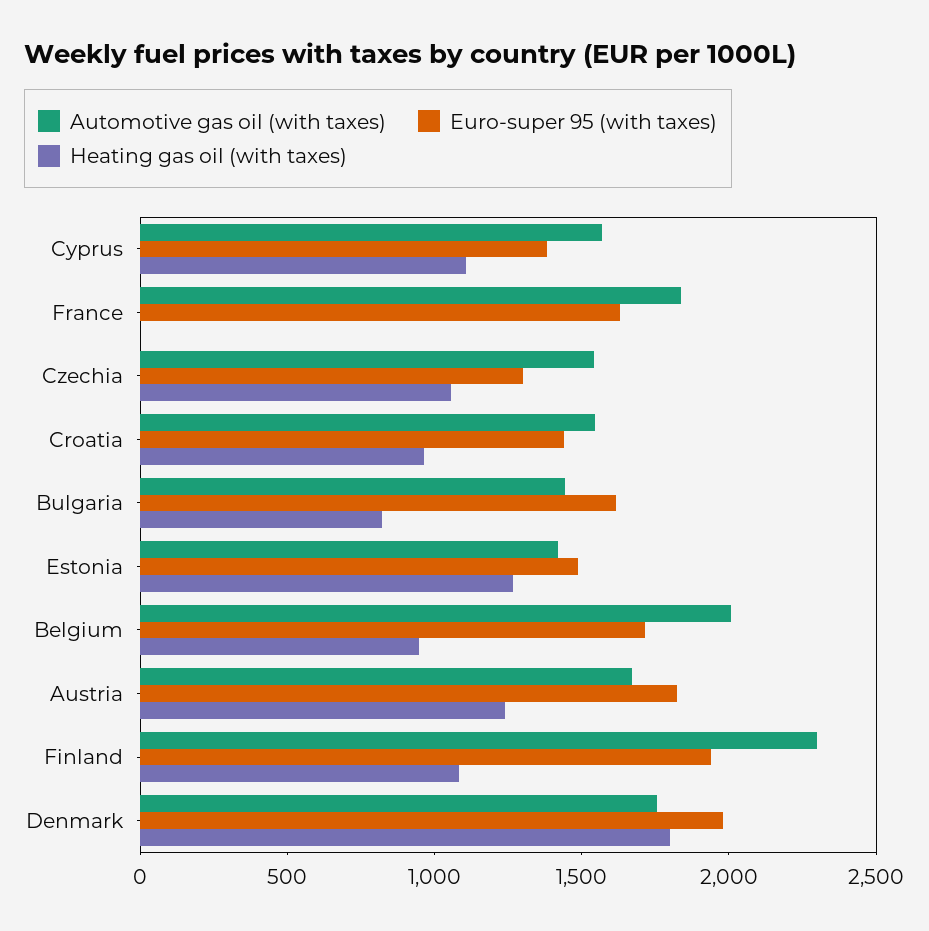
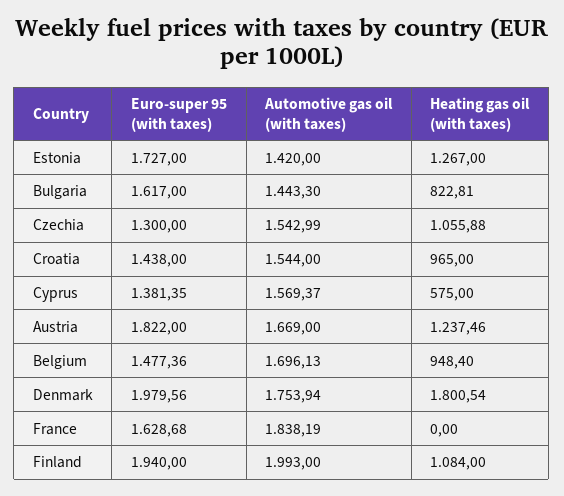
  {
    "Automotive gas oil (with taxes)": {
      "Cyprus": 1569.37,
      "France": 1838.19,
      "Czechia": 1542.99,
      "Croatia": 1544,
      "Bulgaria": 1443.3,
      "Estonia": 1420,
-     "Belgium": 2000,
+     "Belgium": 1696.13,
      "Austria": 1669,
-     "Finland": 2300,
+     "Finland": 1993,
      "Denmark": 1753.94
    },
    "Euro-super 95 (with taxes)": {
      "Cyprus": 1381.35,
      "France": 1628.68,
      "Czechia": 1300,
      "Croatia": 1438,
      "Bulgaria": 1617,
-     "Estonia": 1500,
+     "Estonia": 1727,
-     "Belgium": 1700,
+     "Belgium": 1477.36,
      "Austria": 1822,
      "Finland": 1940,
      "Denmark": 1979.56
    },
    "Heating gas oil (with taxes)": {
-     "Cyprus": 1100,
+     "Cyprus": 575,
      "France": 0,
      "Czechia": 1055.88,
      "Croatia": 965,
      "Bulgaria": 822.81,
      "Estonia": 1267,
      "Belgium": 948.4,
      "Austria": 1237.46,
      "Finland": 1084,
      "Denmark": 1800.54
    }
  }

